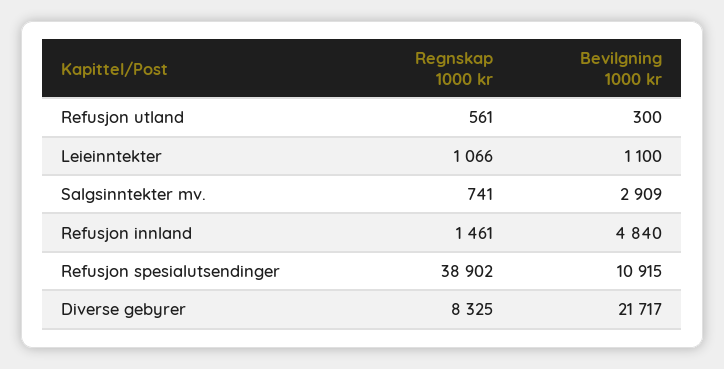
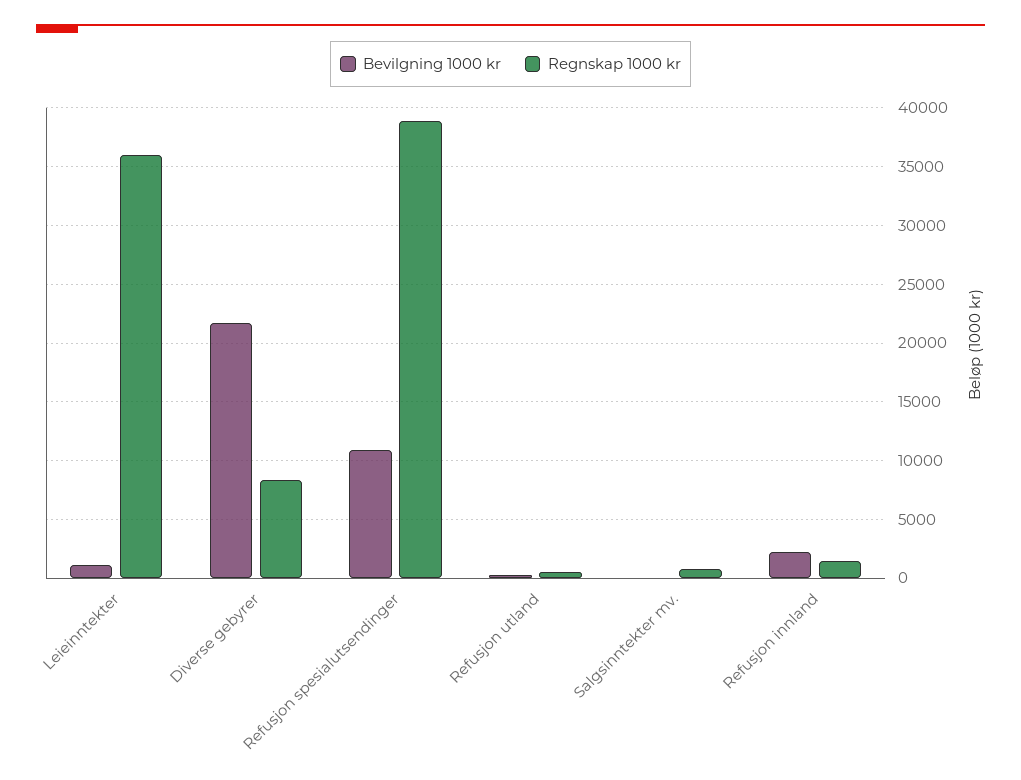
  {
    "Regnskap 1000 kr": {
      "Refusjon utland": 561,
-     "Leieinntekter": 1066,
+     "Leieinntekter": 36000,
      "Salgsinntekter mv.": 741,
      "Refusjon innland": 1461,
      "Refusjon spesialutsendinger": 38902,
      "Diverse gebyrer": 8325
    },
    "Bevilgning 1000 kr": {
      "Refusjon utland": 300,
      "Leieinntekter": 1100,
-     "Salgsinntekter mv.": 2909,
+     "Salgsinntekter mv.": 0,
-     "Refusjon innland": 4840,
+     "Refusjon innland": 2000,
      "Refusjon spesialutsendinger": 10915,
      "Diverse gebyrer": 21717
    }
  }

